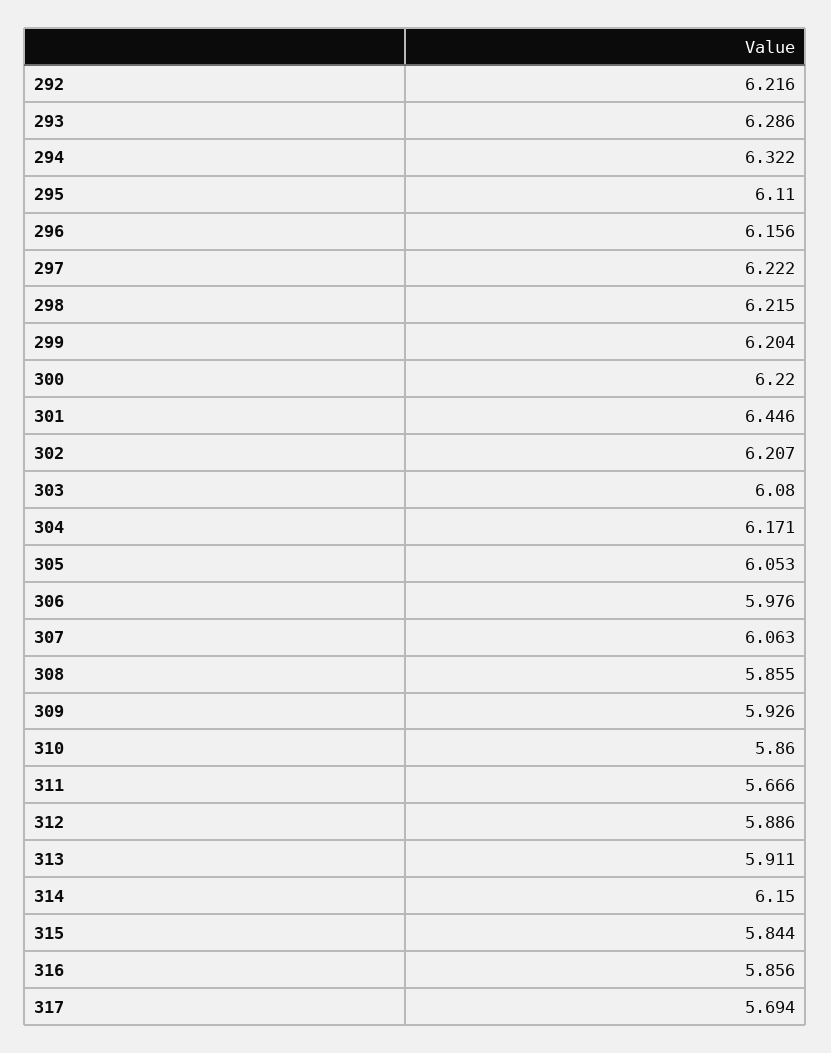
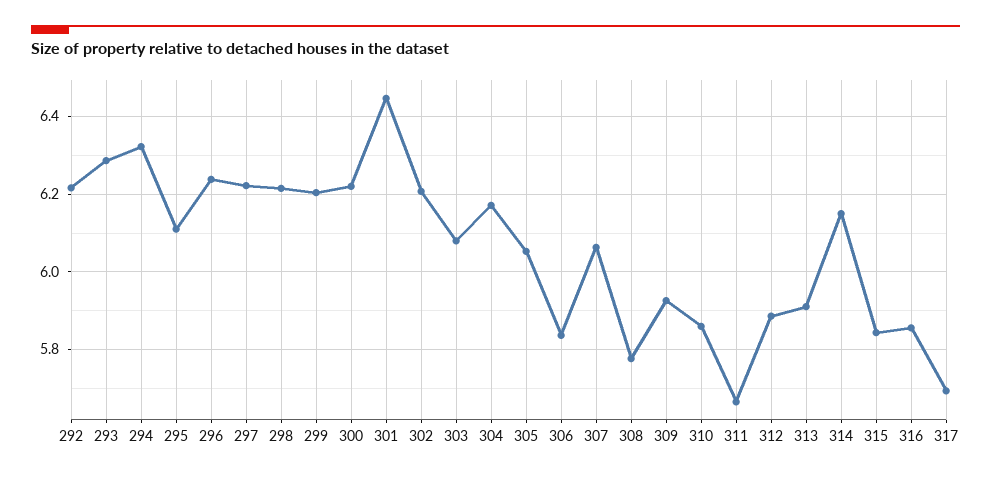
  {
    "292": 6.216,
    "293": 6.286,
    "294": 6.322,
    "295": 6.11,
-   "296": 6.156,
+   "296": 6.24,
    "297": 6.222,
    "298": 6.215,
    "299": 6.204,
    "300": 6.22,
    "301": 6.446,
    "302": 6.207,
    "303": 6.08,
    "304": 6.171,
    "305": 6.053,
-   "306": 5.976,
+   "306": 5.84,
    "307": 6.063,
-   "308": 5.855,
+   "308": 5.78,
    "309": 5.926,
    "310": 5.86,
    "311": 5.666,
    "312": 5.886,
    "313": 5.911,
    "314": 6.15,
    "315": 5.844,
    "316": 5.856,
    "317": 5.694
  }

